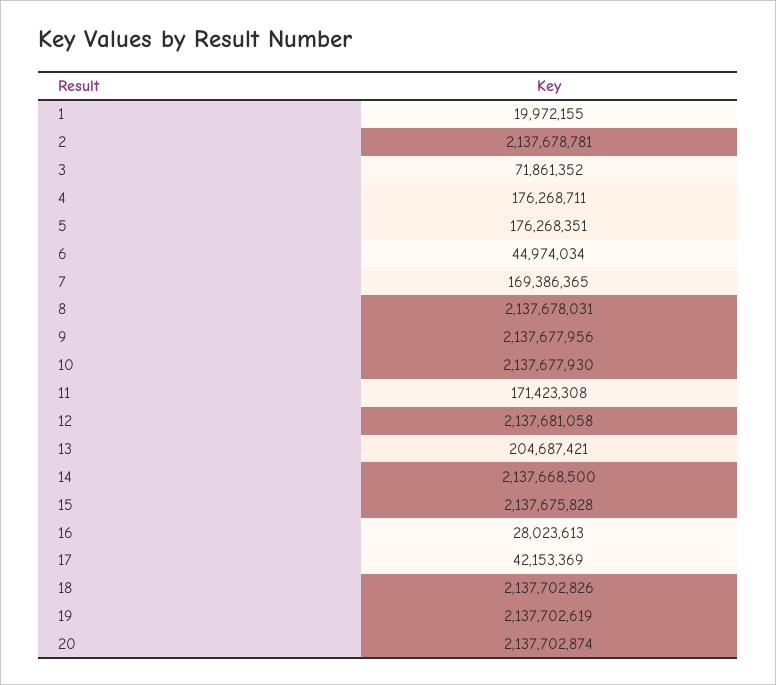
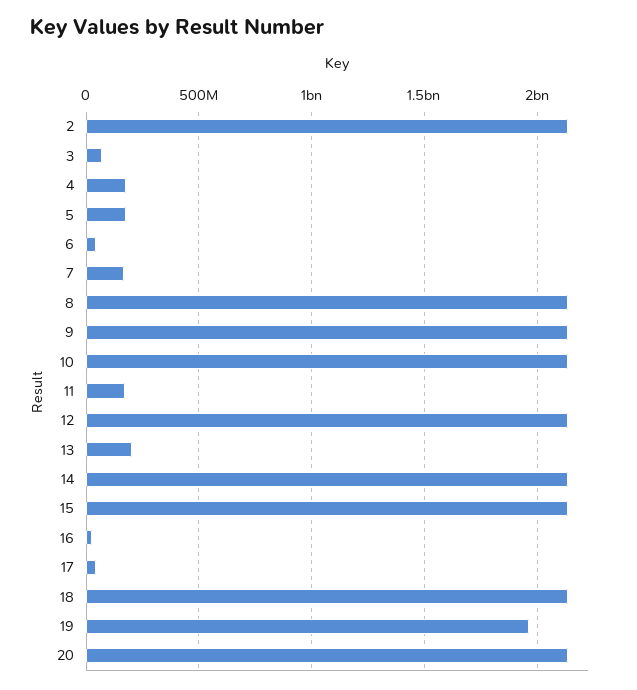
  {
-   "1": 19972155,
    "2": 2137678781,
    "3": 71861352,
    "4": 176268711,
    "5": 176268351,
    "6": 44974034,
    "7": 169386365,
    "8": 2137678031,
    "9": 2137677956,
    "10": 2137677930,
    "11": 171423308,
    "12": 2137681058,
    "13": 204687421,
    "14": 2137668500,
    "15": 2137675828,
    "16": 28023613,
    "17": 42153369,
    "18": 2137702826,
-   "19": 2137702619,
+   "19": 1950000000,
    "20": 2137702874
  }

